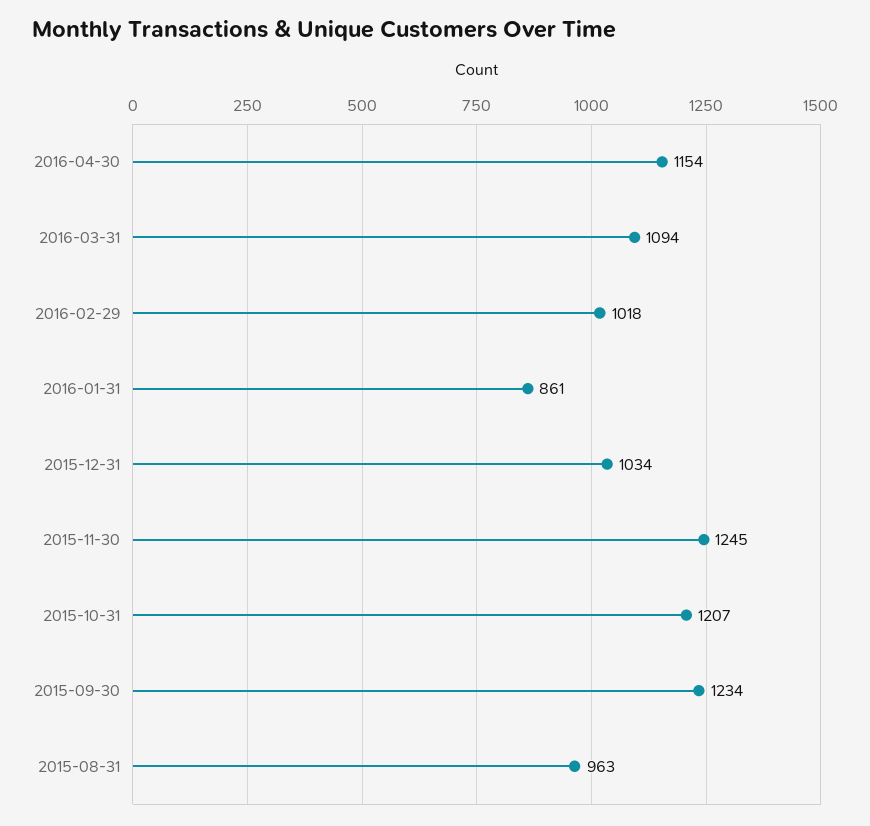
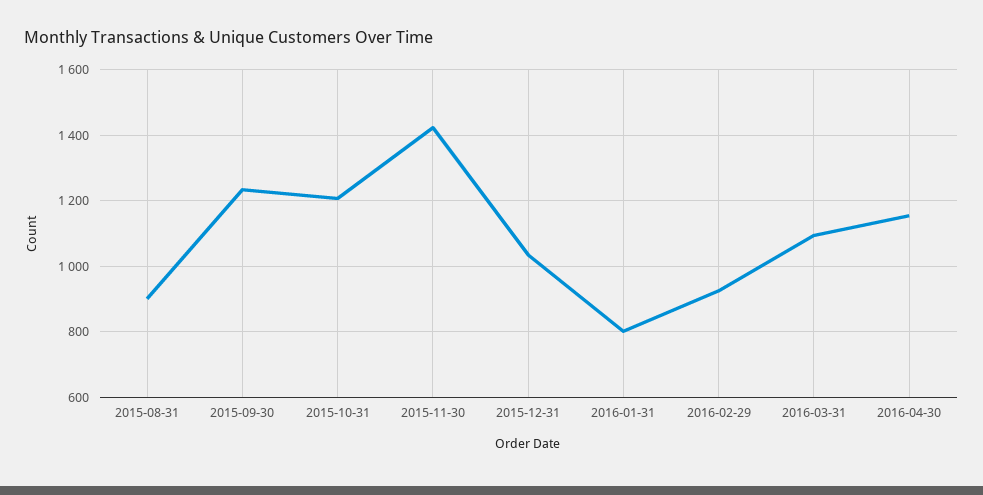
  {
    "2016-04-30": 1154,
    "2016-03-31": 1094,
-   "2016-02-29": 1018,
+   "2016-02-29": 920,
-   "2016-01-31": 861,
+   "2016-01-31": 800,
    "2015-12-31": 1034,
-   "2015-11-30": 1245,
+   "2015-11-30": 1420,
    "2015-10-31": 1207,
    "2015-09-30": 1234,
-   "2015-08-31": 963
+   "2015-08-31": 900
  }

